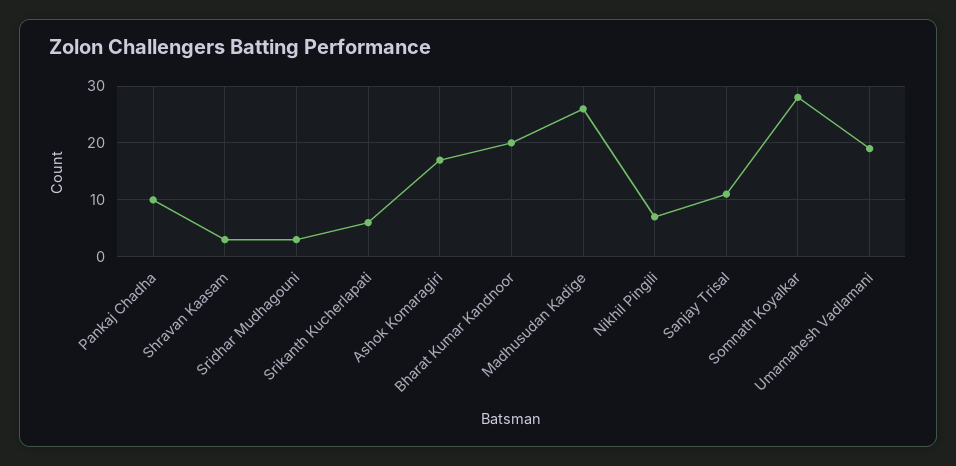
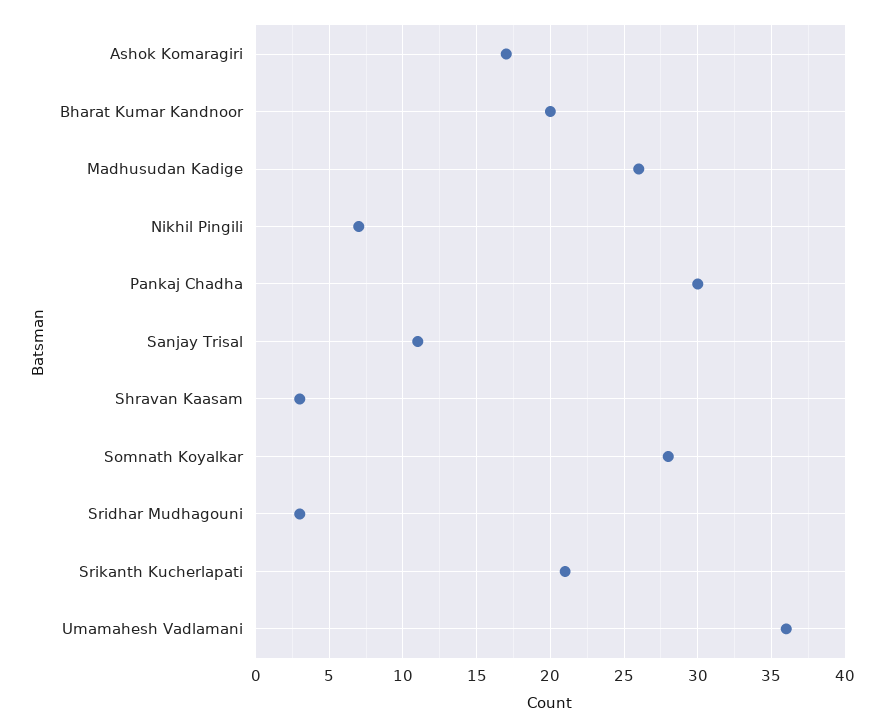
  {
-   "Pankaj Chadha": 10,
+   "Pankaj Chadha": 30,
    "Shravan Kaasam": 3,
    "Sridhar Mudhagouni": 3,
-   "Srikanth Kucherlapati": 5,
+   "Srikanth Kucherlapati": 21,
    "Ashok Komaragiri": 17,
    "Bharat Kumar Kandnoor": 20,
    "Madhusudan Kadige": 26,
    "Nikhil Pingili": 7,
    "Sanjay Trisal": 11,
    "Somnath Koyalkar": 28,
-   "Umamahesh Vadlamani": 20
+   "Umamahesh Vadlamani": 36
  }

